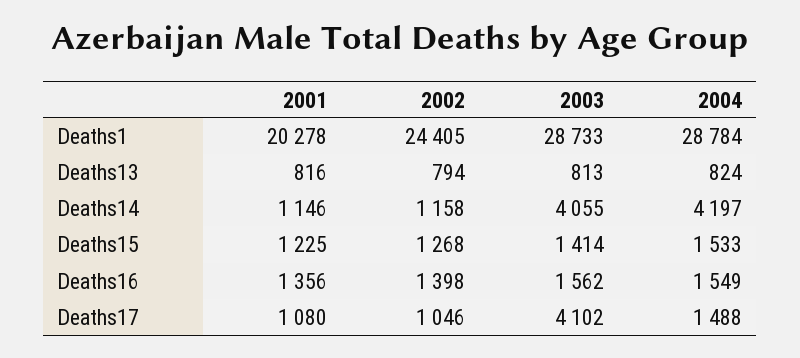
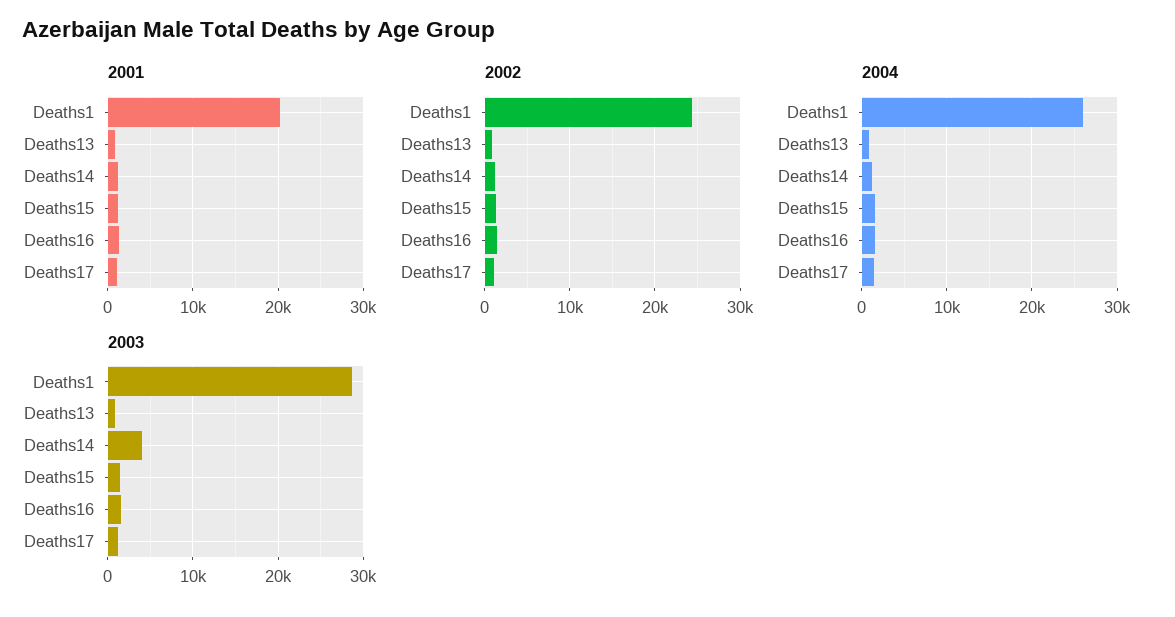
  {
    "2001": {
      "Deaths1": 20278,
      "Deaths13": 816,
      "Deaths14": 1146,
      "Deaths15": 1225,
      "Deaths16": 1356,
      "Deaths17": 1080
    },
    "2002": {
      "Deaths1": 24405,
      "Deaths13": 794,
      "Deaths14": 1158,
      "Deaths15": 1268,
      "Deaths16": 1398,
      "Deaths17": 1046
    },
    "2003": {
      "Deaths1": 28733,
      "Deaths13": 813,
      "Deaths14": 4055,
      "Deaths15": 1414,
      "Deaths16": 1562,
-     "Deaths17": 4102
+     "Deaths17": 1000
    },
    "2004": {
-     "Deaths1": 28784,
+     "Deaths1": 26000,
      "Deaths13": 824,
-     "Deaths14": 4197,
+     "Deaths14": 1000,
      "Deaths15": 1533,
      "Deaths16": 1549,
      "Deaths17": 1488
    }
  }

